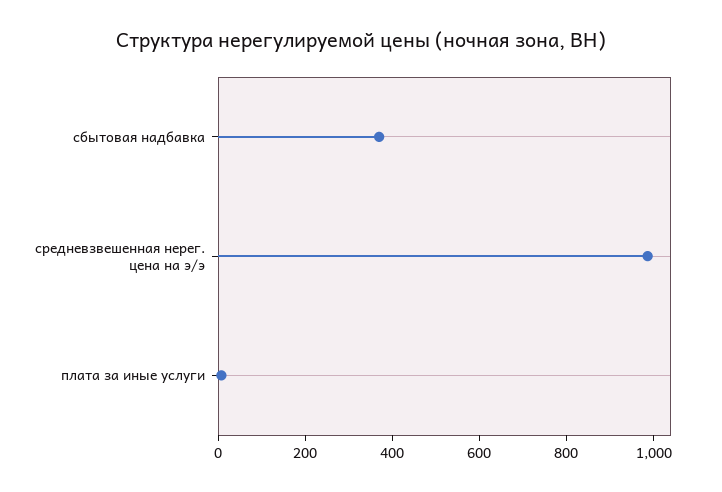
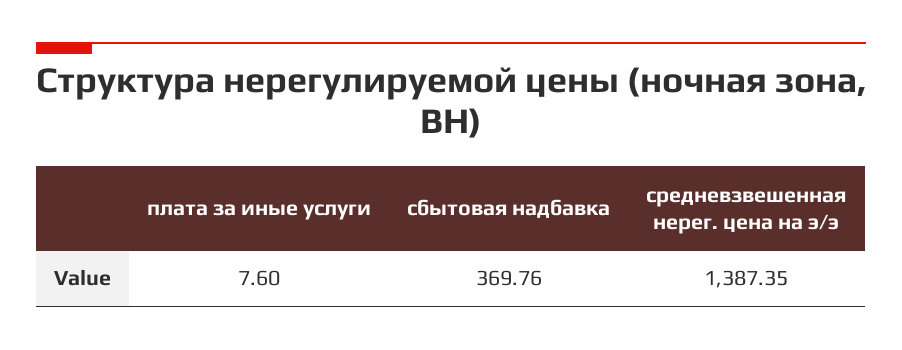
  {
    "сбытовая надбавка": 369.76,
-   "средневзвешенная нерег. цена на э/э": 1000,
+   "средневзвешенная нерег. цена на э/э": 1387.35,
    "плата за иные услуги": 7.6
  }

